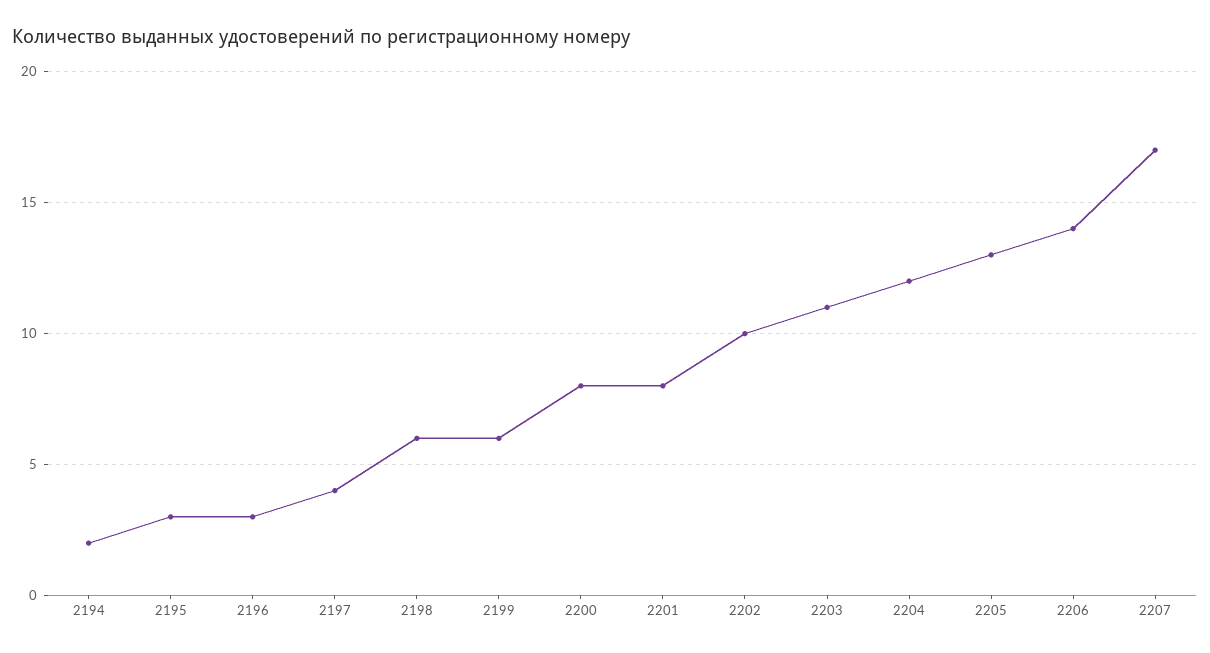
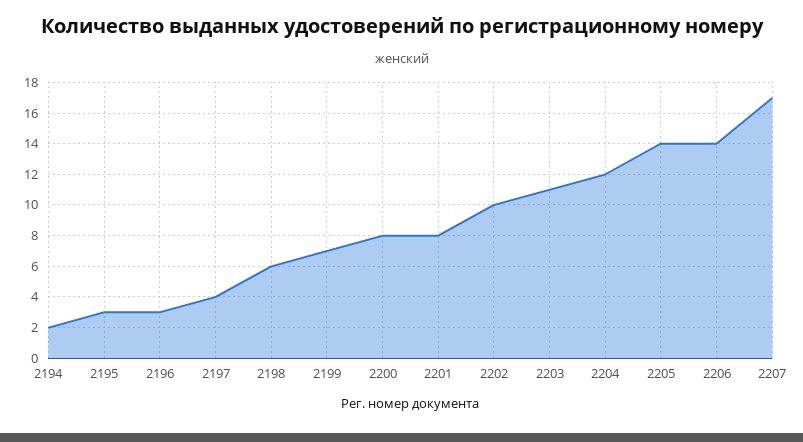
  {
    "2194": 2,
    "2195": 3,
    "2196": 3,
    "2197": 4,
    "2198": 6,
-   "2199": 6,
+   "2199": 7,
    "2200": 8,
    "2201": 8,
    "2202": 10,
    "2203": 11,
    "2204": 12,
-   "2205": 13,
+   "2205": 14,
    "2206": 14,
    "2207": 17
  }

